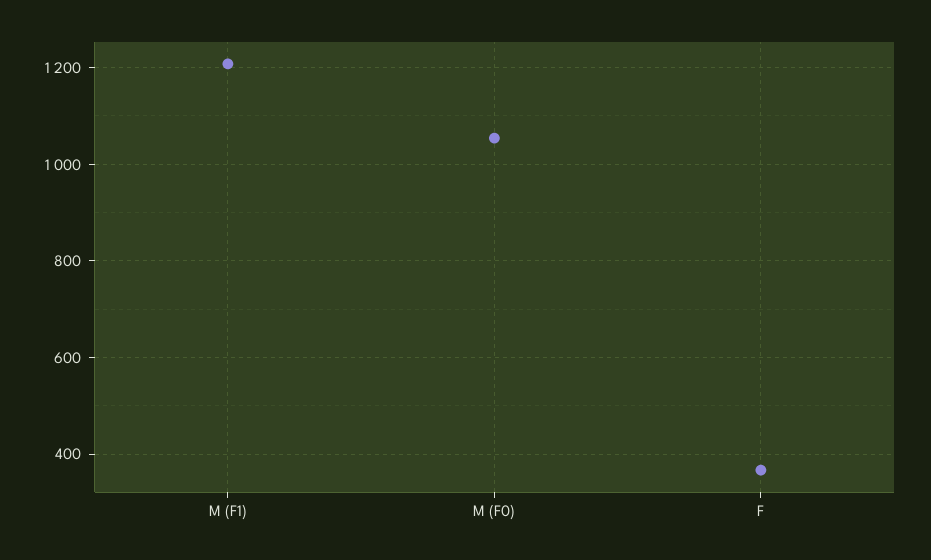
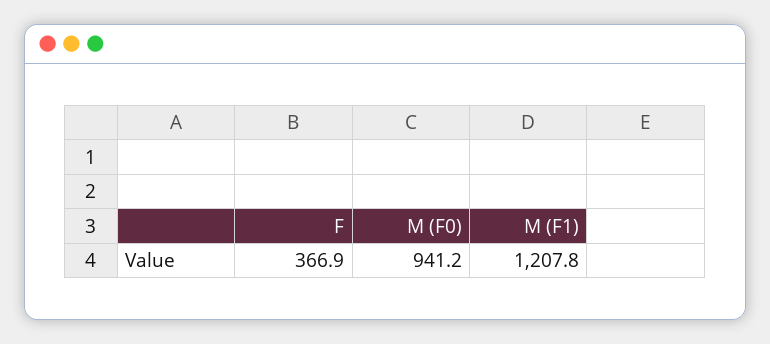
  {
    "M (F1)": 1207.8,
-   "M (F0)": 1060,
+   "M (F0)": 941.2,
    "F": 366.9
  }

